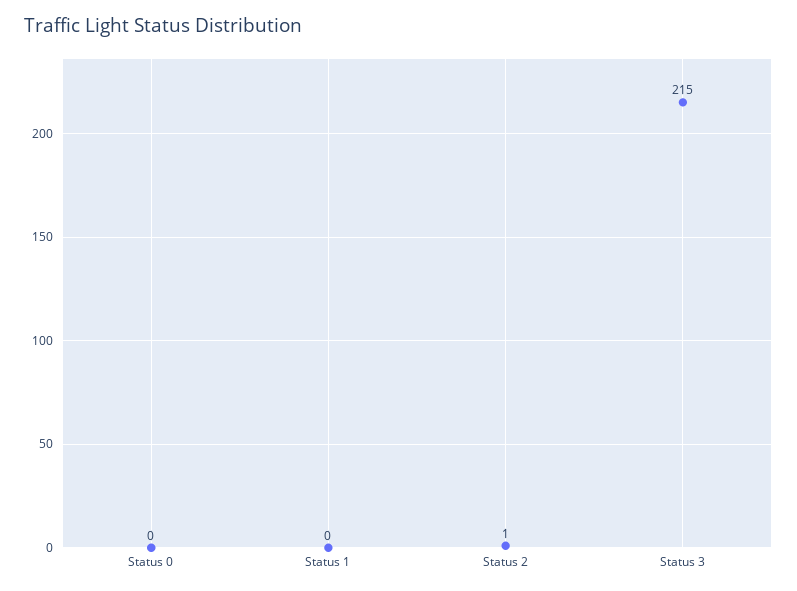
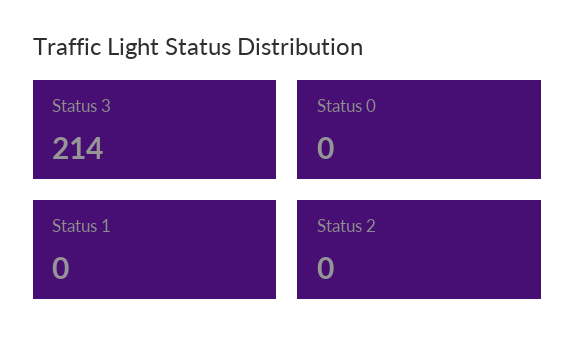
  {
    "Status 0": 0,
    "Status 1": 0,
-   "Status 2": 1,
+   "Status 2": 0,
-   "Status 3": 215
+   "Status 3": 214
  }

